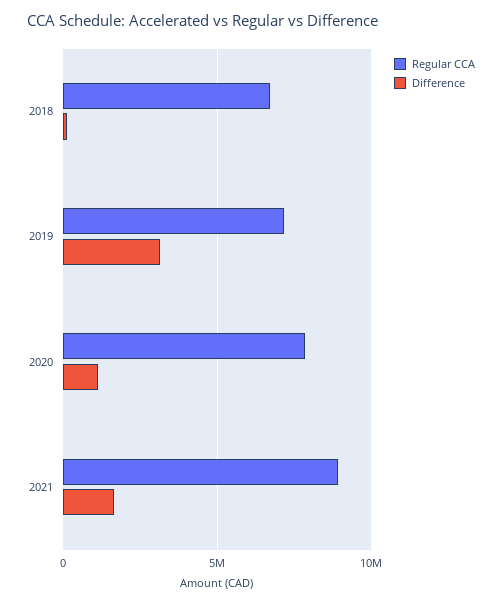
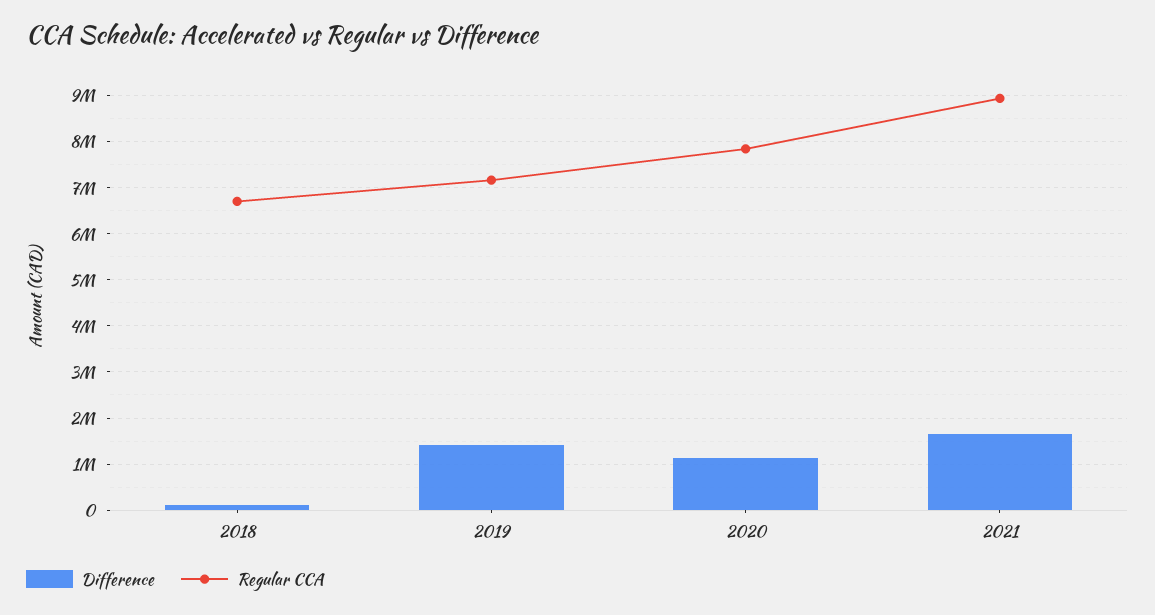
  {
    "Regular CCA": {
      "2018": 6600000,
      "2019": 7200000,
      "2020": 7800000,
      "2021": 9000000
    },
    "Difference": {
      "2018": 200000,
-     "2019": 3000000,
+     "2019": 1400000,
      "2020": 1200000,
      "2021": 1600000
    }
  }

